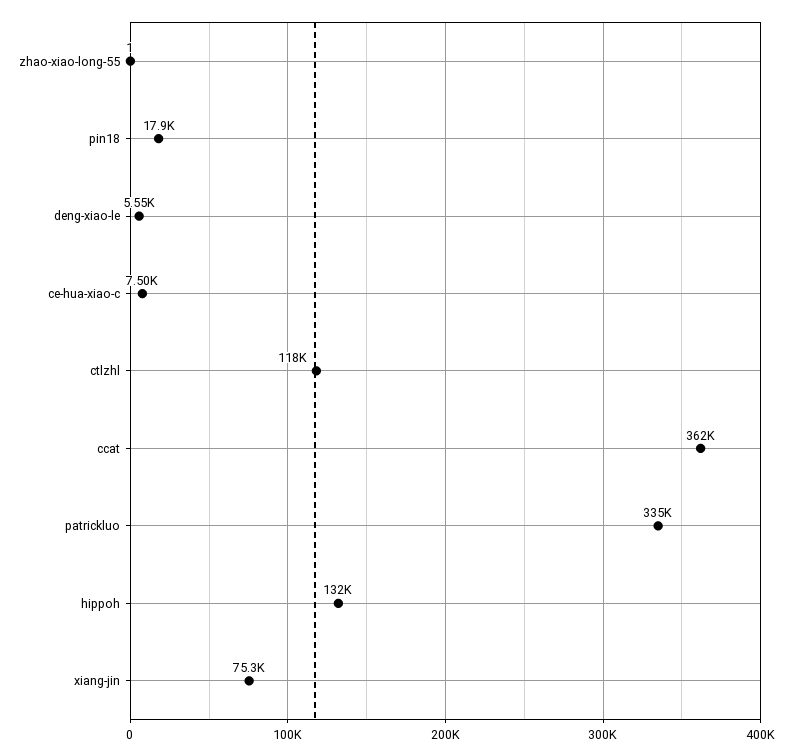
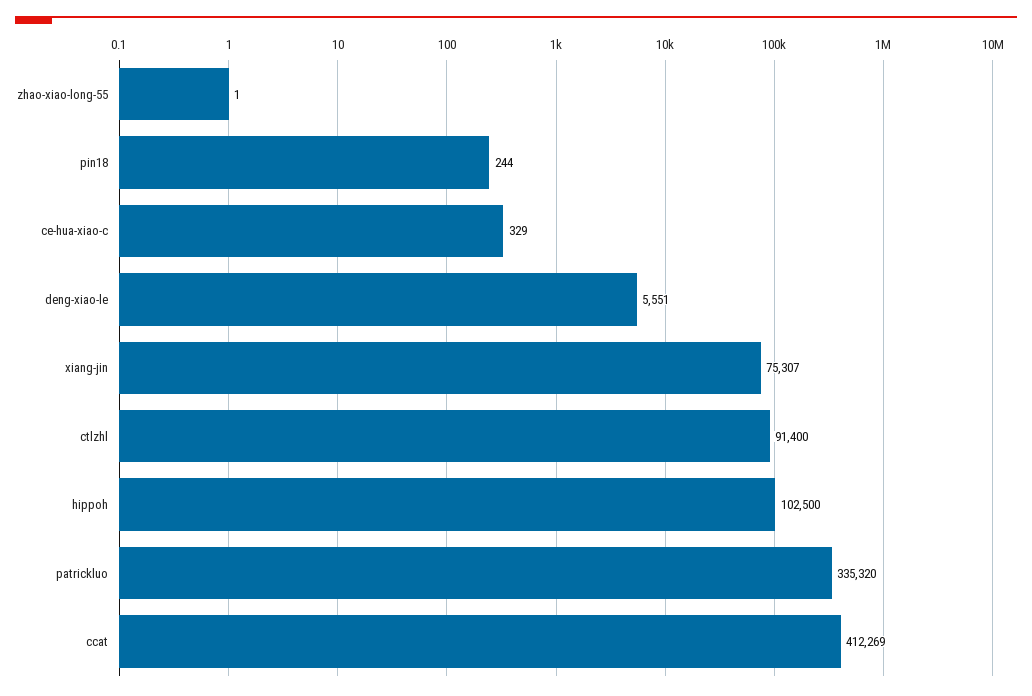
  {
    "zhao-xiao-long-55": 1,
-   "pin18": 17900,
+   "pin18": 244,
    "deng-xiao-le": 5551,
-   "ce-hua-xiao-c": 7500,
+   "ce-hua-xiao-c": 329,
-   "ctlzhl": 118000,
+   "ctlzhl": 91400,
-   "ccat": 362000,
+   "ccat": 412269,
    "patrickluo": 335320,
-   "hippoh": 132000,
+   "hippoh": 102500,
    "xiang-jin": 75307
  }

